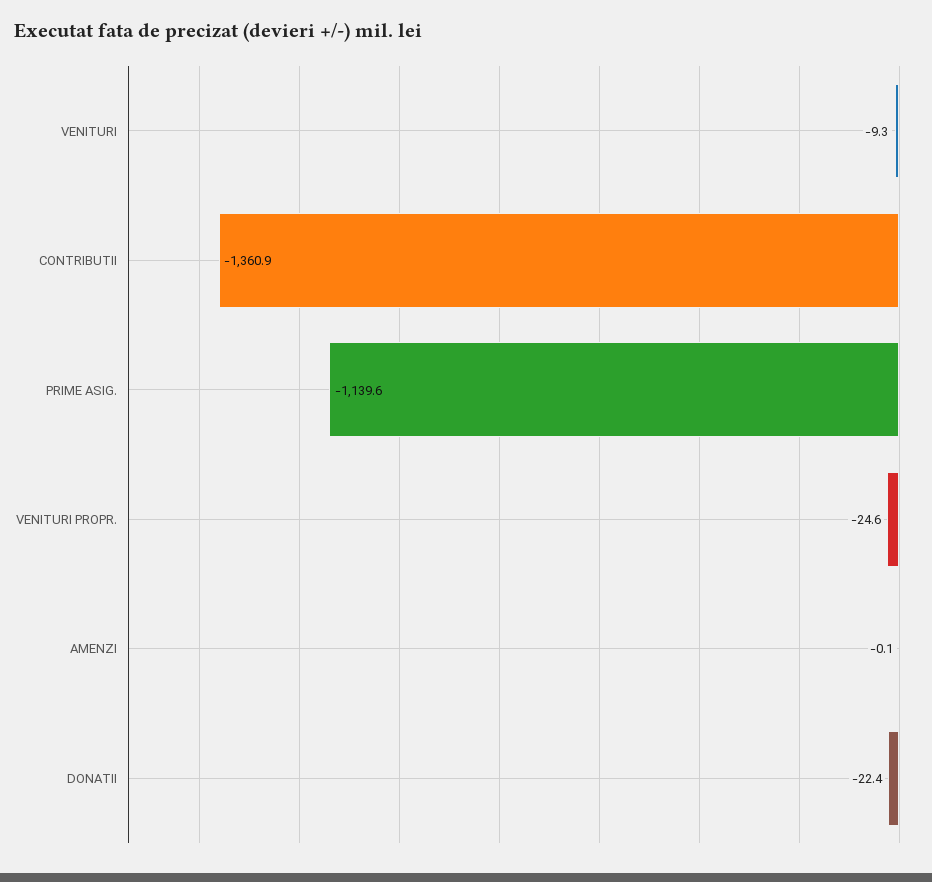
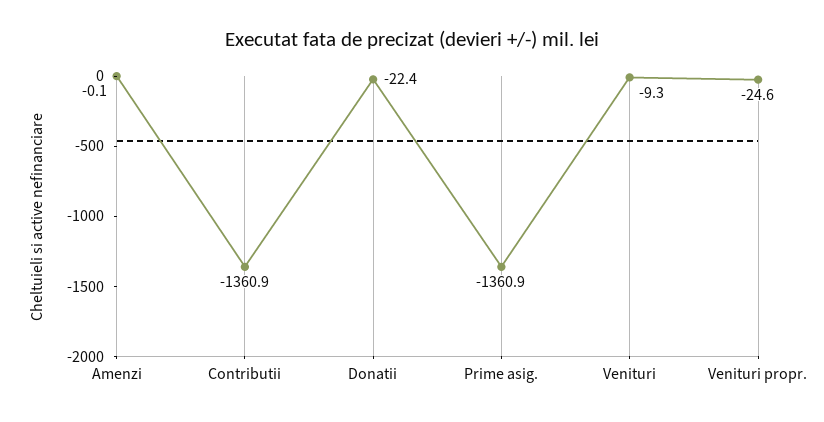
  {
    "VENITURI": -9.3,
    "CONTRIBUTII": -1360.9,
-   "PRIME ASIG.": -1139.6,
+   "PRIME ASIG.": -1360.9,
    "VENITURI PROPR.": -24.6,
    "AMENZI": -0.1,
    "DONATII": -22.4
  }

